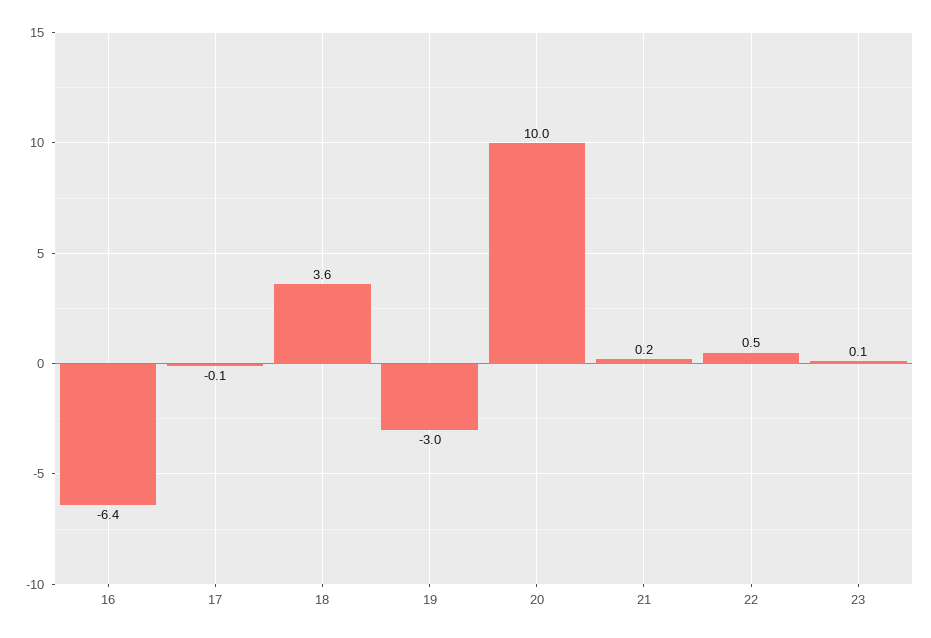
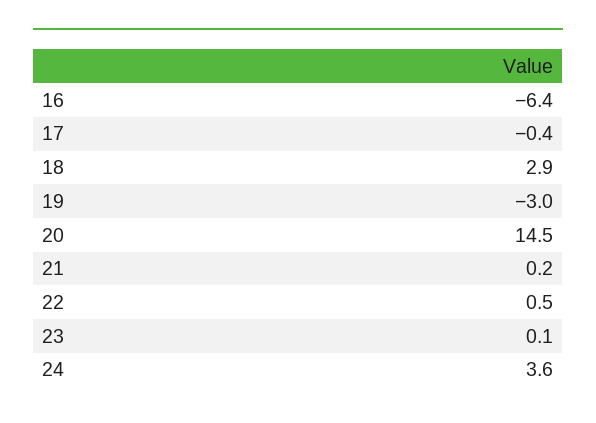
  {
    "16": -6.4,
-   "17": -0.1,
+   "17": -0.4,
-   "18": 3.6,
+   "18": 2.9,
    "19": -3,
-   "20": 10,
+   "20": 14.5,
    "21": 0.2,
    "22": 0.5,
-   "23": 0.1
+   "23": 0.1,
+   "24": 3.6
  }

